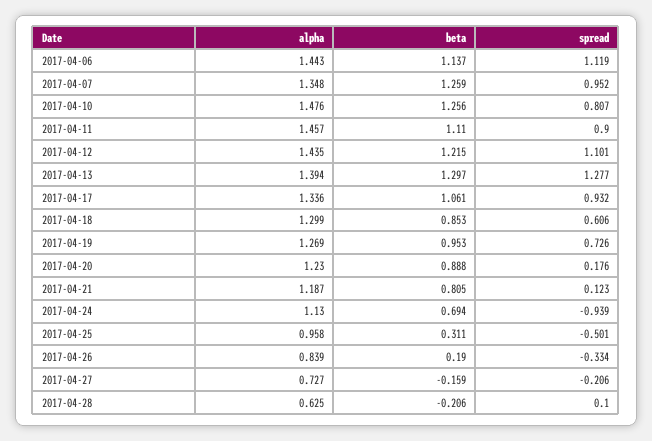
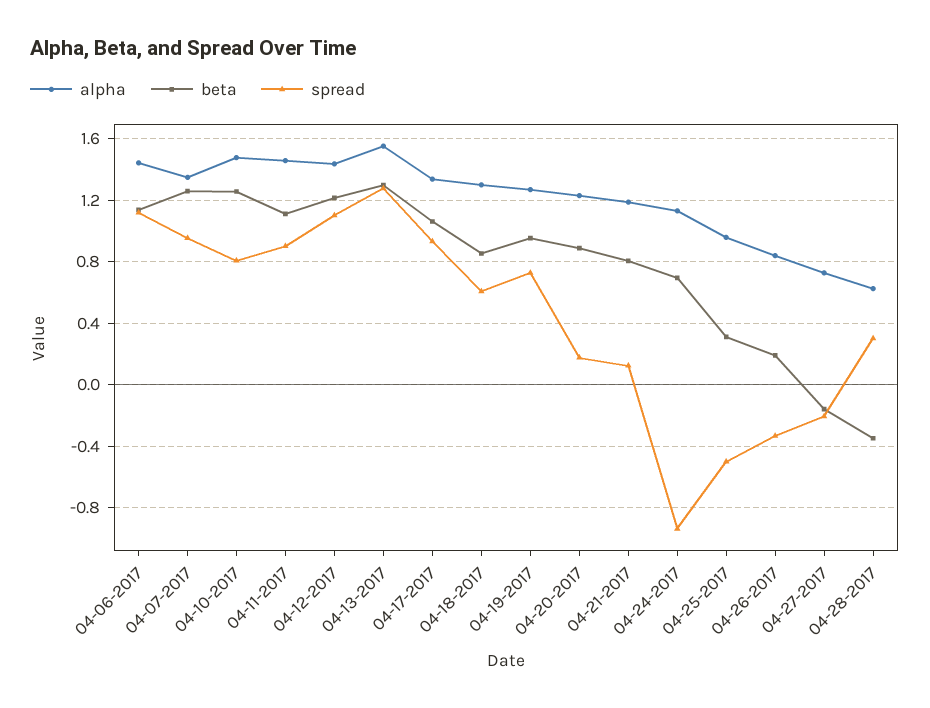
  {
    "alpha": {
      "2017-04-06": 1.443,
      "2017-04-07": 1.348,
      "2017-04-10": 1.476,
      "2017-04-11": 1.457,
      "2017-04-12": 1.435,
-     "2017-04-13": 1.394,
+     "2017-04-13": 1.55,
      "2017-04-17": 1.336,
      "2017-04-18": 1.299,
      "2017-04-19": 1.269,
      "2017-04-20": 1.23,
      "2017-04-21": 1.187,
      "2017-04-24": 1.13,
      "2017-04-25": 0.958,
      "2017-04-26": 0.839,
      "2017-04-27": 0.727,
      "2017-04-28": 0.625
    },
    "beta": {
      "2017-04-06": 1.137,
      "2017-04-07": 1.259,
      "2017-04-10": 1.256,
      "2017-04-11": 1.11,
      "2017-04-12": 1.215,
      "2017-04-13": 1.297,
      "2017-04-17": 1.061,
      "2017-04-18": 0.853,
      "2017-04-19": 0.953,
      "2017-04-20": 0.888,
      "2017-04-21": 0.805,
      "2017-04-24": 0.694,
      "2017-04-25": 0.311,
      "2017-04-26": 0.19,
      "2017-04-27": -0.159,
-     "2017-04-28": -0.206
+     "2017-04-28": -0.35
    },
    "spread": {
      "2017-04-06": 1.119,
      "2017-04-07": 0.952,
      "2017-04-10": 0.807,
      "2017-04-11": 0.9,
      "2017-04-12": 1.101,
      "2017-04-13": 1.277,
      "2017-04-17": 0.932,
      "2017-04-18": 0.606,
      "2017-04-19": 0.726,
      "2017-04-20": 0.176,
      "2017-04-21": 0.123,
      "2017-04-24": -0.939,
      "2017-04-25": -0.501,
      "2017-04-26": -0.334,
      "2017-04-27": -0.206,
-     "2017-04-28": 0.1
+     "2017-04-28": 0.3
    }
  }

